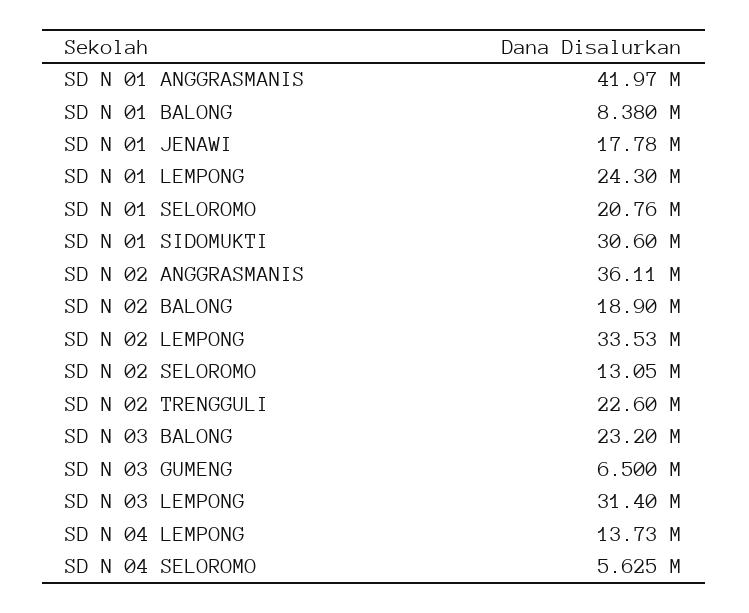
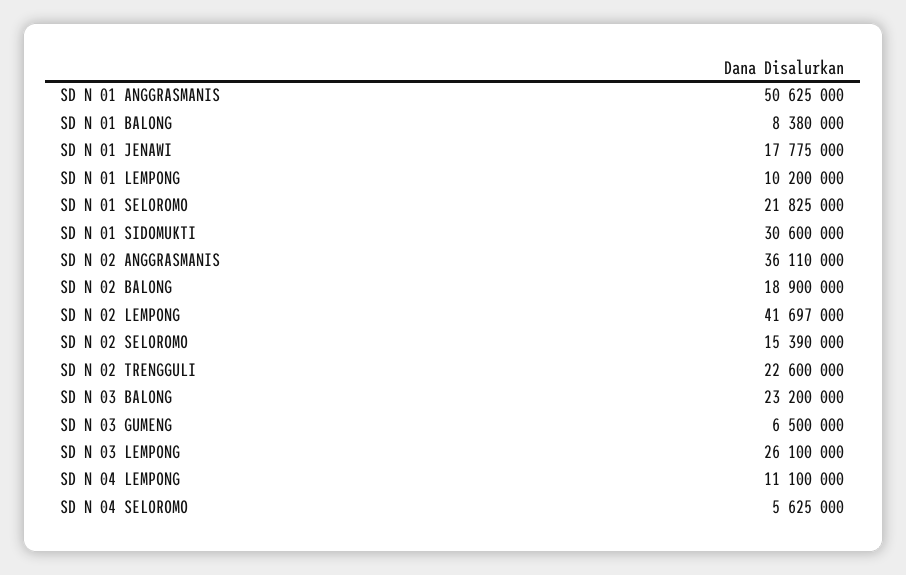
  {
-   "SD N 01 ANGGRASMANIS": 41970000,
+   "SD N 01 ANGGRASMANIS": 50625000,
    "SD N 01 BALONG": 8380000,
    "SD N 01 JENAWI": 17775000,
-   "SD N 01 LEMPONG": 24300000,
+   "SD N 01 LEMPONG": 10200000,
-   "SD N 01 SELOROMO": 20760000,
+   "SD N 01 SELOROMO": 21825000,
    "SD N 01 SIDOMUKTI": 30600000,
    "SD N 02 ANGGRASMANIS": 36110000,
    "SD N 02 BALONG": 18900000,
-   "SD N 02 LEMPONG": 33530000,
+   "SD N 02 LEMPONG": 41697000,
-   "SD N 02 SELOROMO": 13050000,
+   "SD N 02 SELOROMO": 15390000,
    "SD N 02 TRENGGULI": 22600000,
    "SD N 03 BALONG": 23200000,
    "SD N 03 GUMENG": 6500000,
-   "SD N 03 LEMPONG": 31400000,
+   "SD N 03 LEMPONG": 26100000,
-   "SD N 04 LEMPONG": 13730000,
+   "SD N 04 LEMPONG": 11100000,
    "SD N 04 SELOROMO": 5625000
  }

